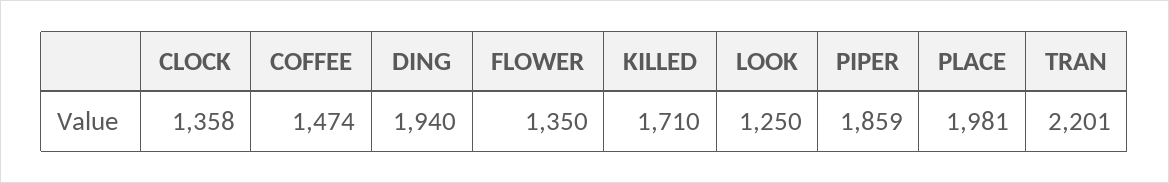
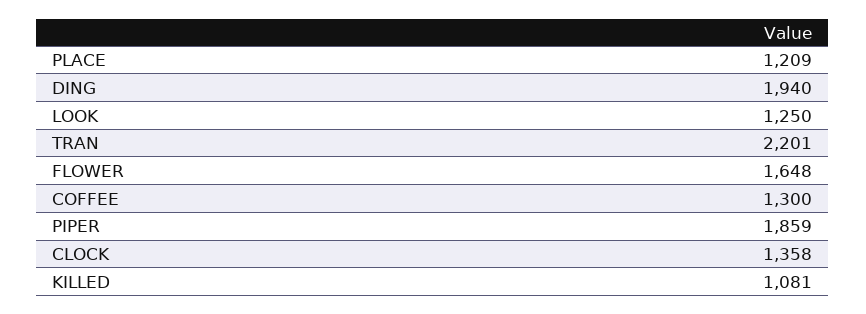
  {
    "CLOCK": 1358,
-   "COFFEE": 1474,
+   "COFFEE": 1300,
    "DING": 1940,
-   "FLOWER": 1350,
+   "FLOWER": 1648,
-   "KILLED": 1710,
+   "KILLED": 1081,
    "LOOK": 1250,
    "PIPER": 1859,
-   "PLACE": 1981,
+   "PLACE": 1209,
    "TRAN": 2201
  }

